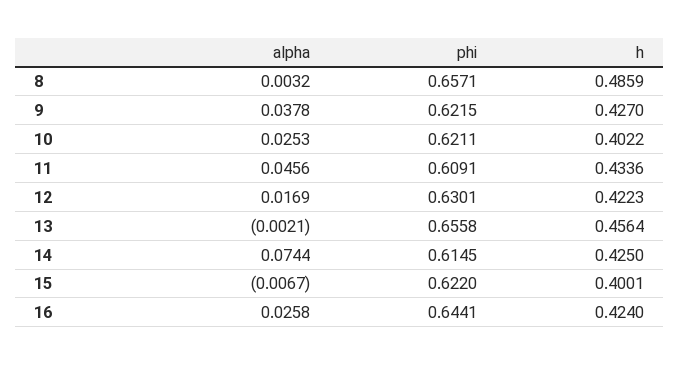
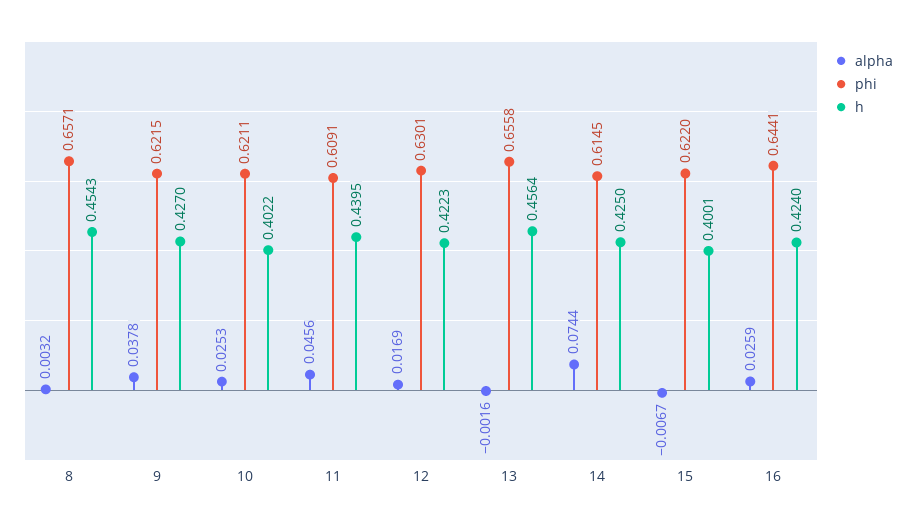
  {
    "alpha": {
      "8": 0.0032,
      "9": 0.0378,
      "10": 0.0253,
      "11": 0.0456,
      "12": 0.0169,
-     "13": -0.0021,
+     "13": -0.0016,
      "14": 0.0744,
      "15": -0.0067,
-     "16": 0.0258
+     "16": 0.0259
    },
    "phi": {
      "8": 0.6571,
      "9": 0.6215,
      "10": 0.6211,
      "11": 0.6091,
      "12": 0.6301,
      "13": 0.6558,
      "14": 0.6145,
      "15": 0.622,
      "16": 0.6441
    },
    "h": {
-     "8": 0.4859,
+     "8": 0.4543,
      "9": 0.427,
      "10": 0.4022,
-     "11": 0.4336,
+     "11": 0.4395,
      "12": 0.4223,
      "13": 0.4564,
      "14": 0.425,
      "15": 0.4001,
      "16": 0.424
    }
  }

